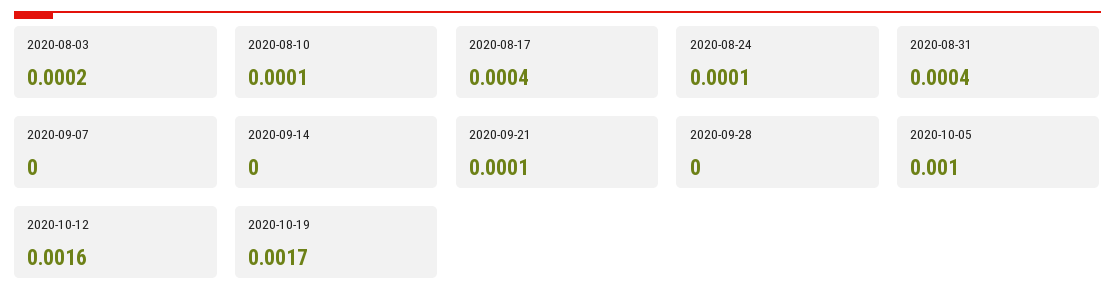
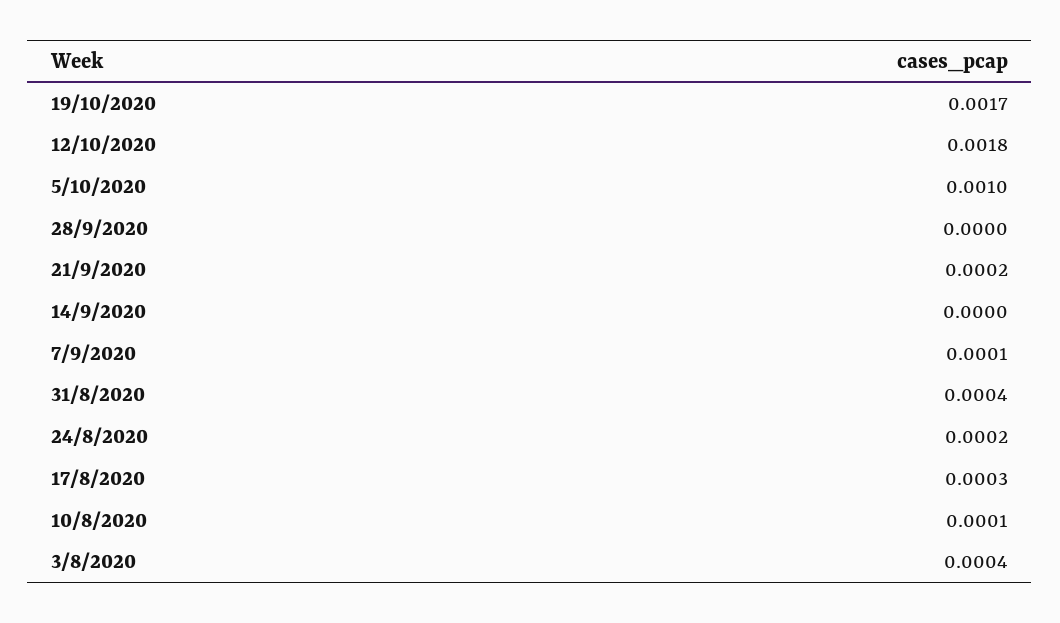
  {
-   "2020-08-03": 0.0002,
+   "2020-08-03": 0.0004,
    "2020-08-10": 0.0001,
-   "2020-08-17": 0.0004,
+   "2020-08-17": 0.0003,
-   "2020-08-24": 0.0001,
+   "2020-08-24": 0.0002,
    "2020-08-31": 0.0004,
-   "2020-09-07": 0,
+   "2020-09-07": 0.0001,
    "2020-09-14": 0,
-   "2020-09-21": 0.0001,
+   "2020-09-21": 0.0002,
    "2020-09-28": 0,
    "2020-10-05": 0.001,
-   "2020-10-12": 0.0016,
+   "2020-10-12": 0.0018,
    "2020-10-19": 0.0017
  }

